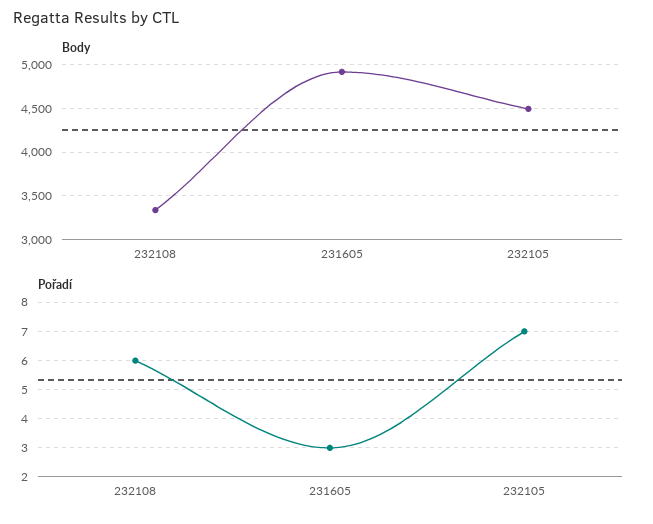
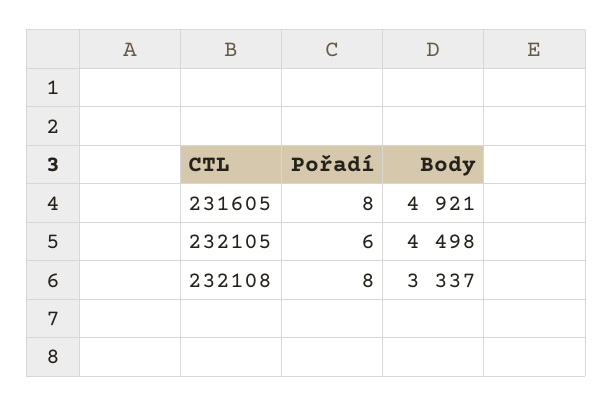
  {
    "Body": {
      "232108": 3337,
      "231605": 4921,
      "232105": 4498
    },
    "Pořadí": {
-     "232108": 6,
+     "232108": 8,
-     "231605": 3,
+     "231605": 8,
-     "232105": 7
+     "232105": 6
    }
  }

